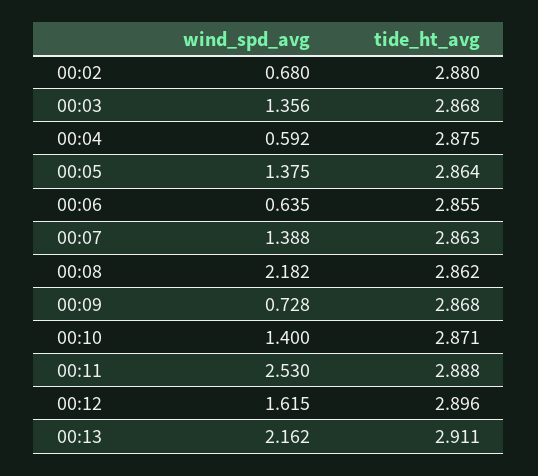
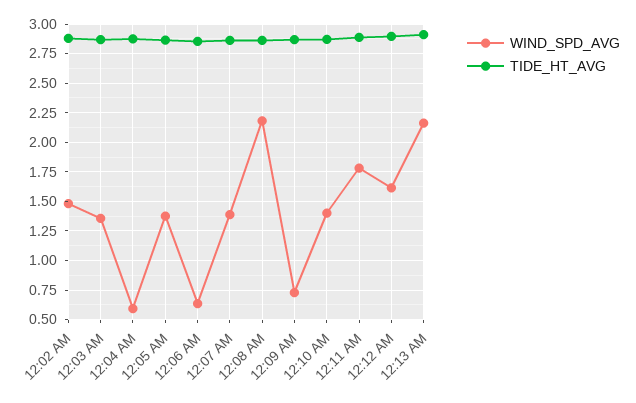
  {
    "wind_spd_avg": {
-     "00:02": 0.68,
+     "00:02": 1.5,
      "00:03": 1.356,
      "00:04": 0.592,
      "00:05": 1.375,
      "00:06": 0.635,
      "00:07": 1.388,
      "00:08": 2.182,
      "00:09": 0.728,
      "00:10": 1.4,
-     "00:11": 2.53,
+     "00:11": 1.75,
      "00:12": 1.615,
      "00:13": 2.162
    },
    "tide_ht_avg": {
      "00:02": 2.88,
      "00:03": 2.868,
      "00:04": 2.875,
      "00:05": 2.864,
      "00:06": 2.855,
      "00:07": 2.863,
      "00:08": 2.862,
      "00:09": 2.868,
      "00:10": 2.871,
      "00:11": 2.888,
      "00:12": 2.896,
      "00:13": 2.911
    }
  }

